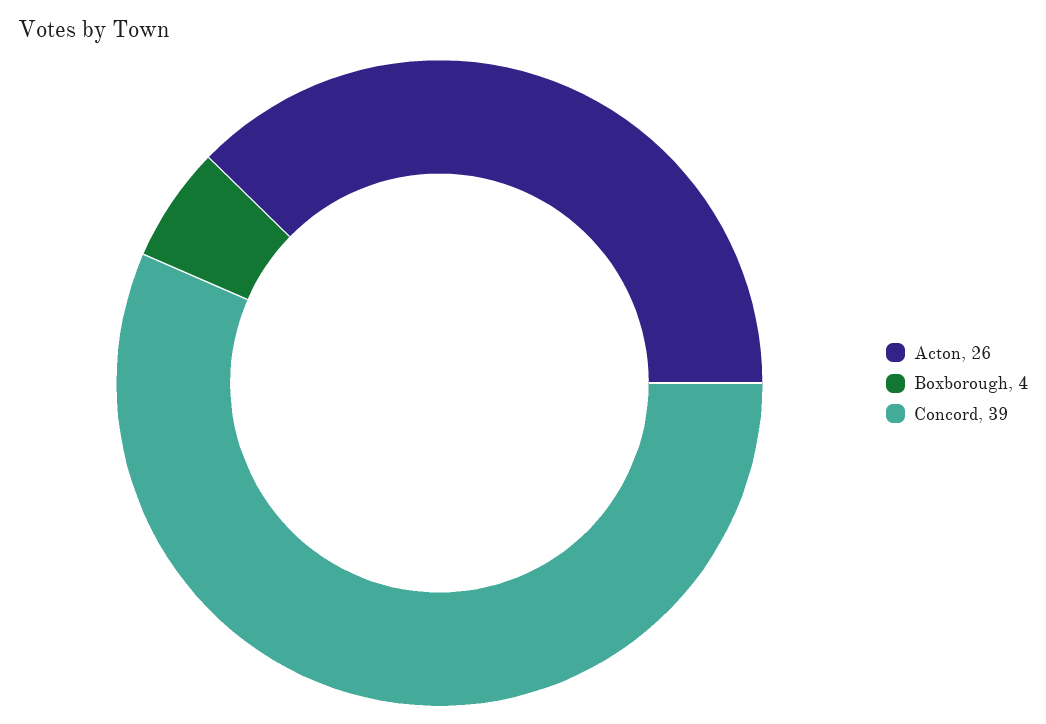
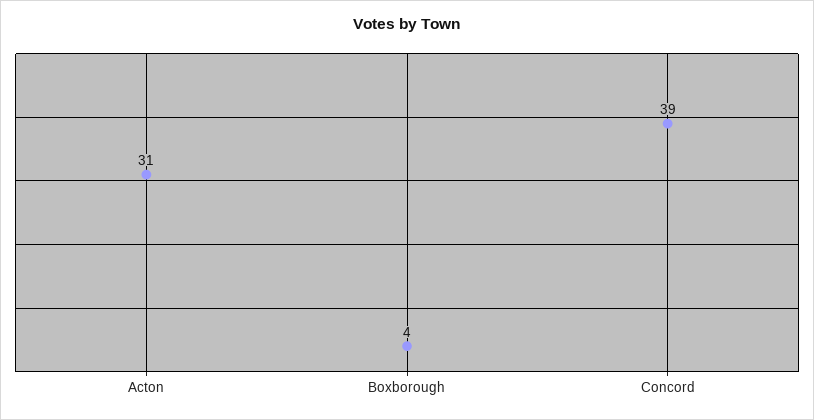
  {
-   "Acton": 26,
+   "Acton": 31,
    "Boxborough": 4,
    "Concord": 39
  }

